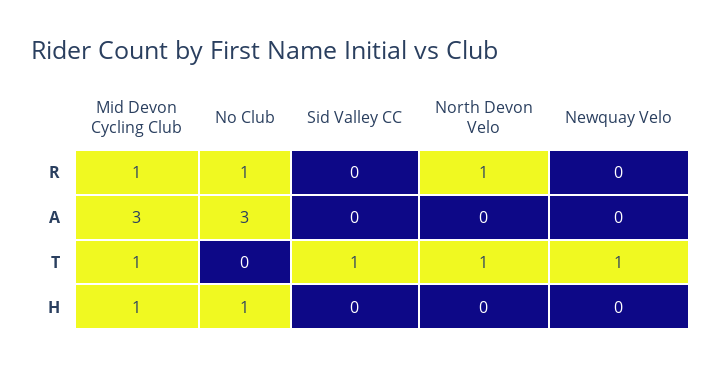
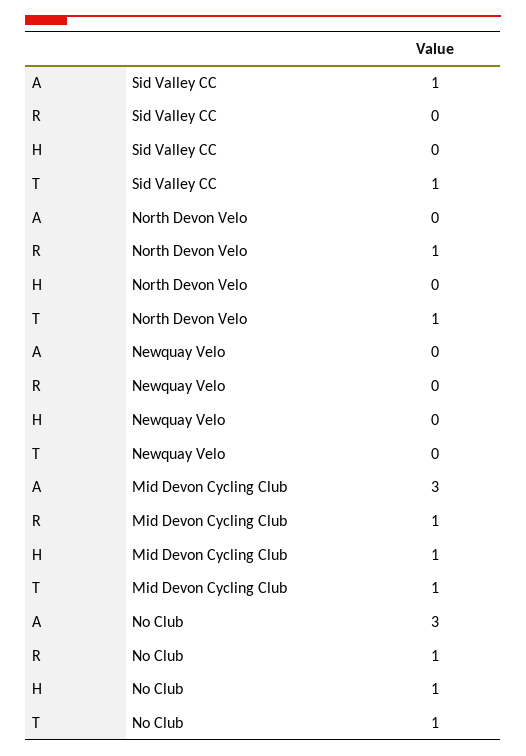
  {
    "Mid Devon Cycling Club": {
      "R": 1,
      "A": 3,
      "T": 1,
      "H": 1
    },
    "No Club": {
      "R": 1,
      "A": 3,
-     "T": 0,
+     "T": 1,
      "H": 1
    },
    "Sid Valley CC": {
      "R": 0,
-     "A": 0,
+     "A": 1,
      "T": 1,
      "H": 0
    },
    "North Devon Velo": {
      "R": 1,
      "A": 0,
      "T": 1,
      "H": 0
    },
    "Newquay Velo": {
      "R": 0,
      "A": 0,
-     "T": 1,
+     "T": 0,
      "H": 0
    }
  }

